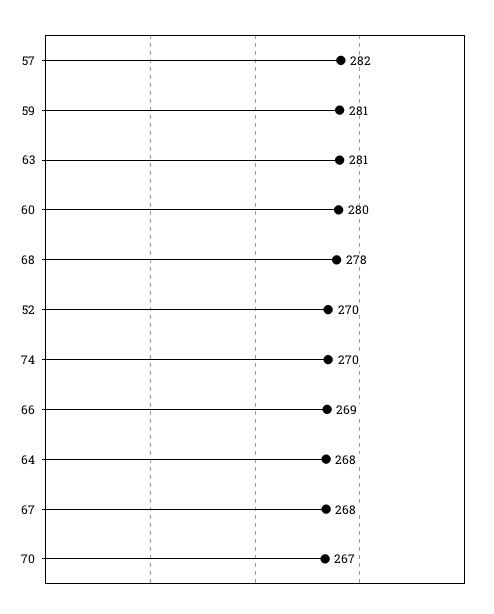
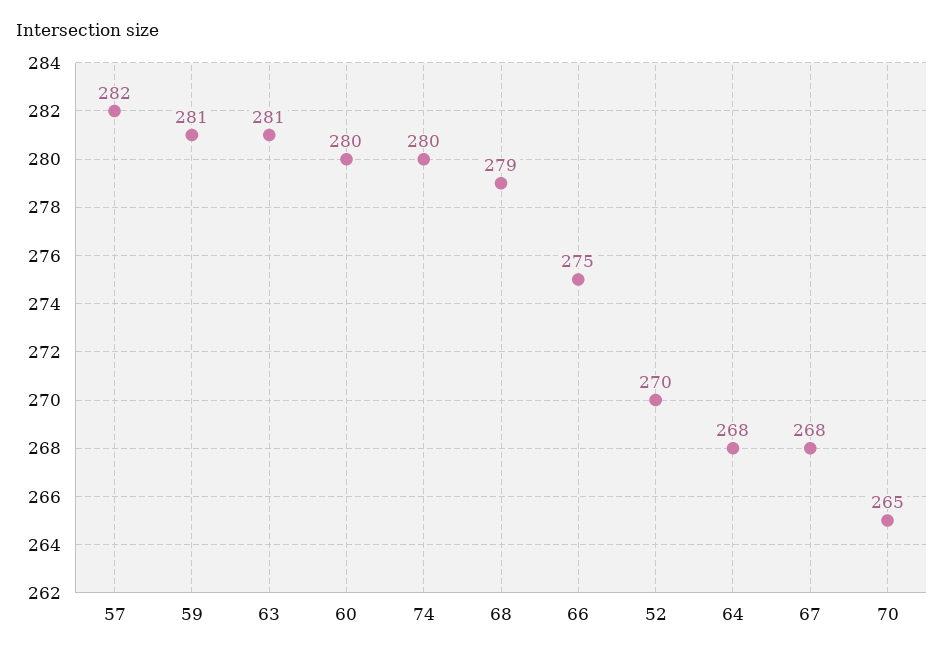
  {
    "57": 282,
    "59": 281,
    "63": 281,
    "60": 280,
-   "68": 278,
+   "68": 279,
    "52": 270,
-   "74": 270,
+   "74": 280,
-   "66": 269,
+   "66": 275,
    "64": 268,
    "67": 268,
-   "70": 267
+   "70": 265
  }

